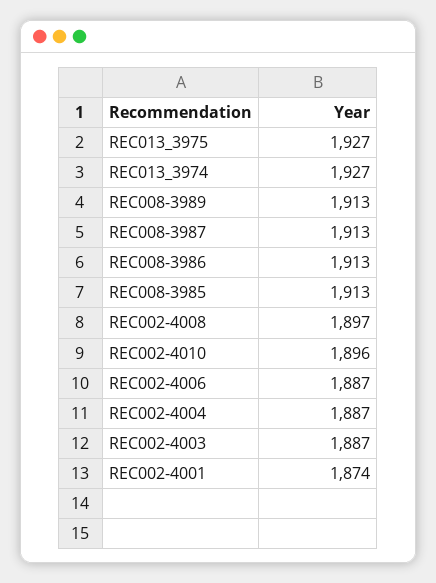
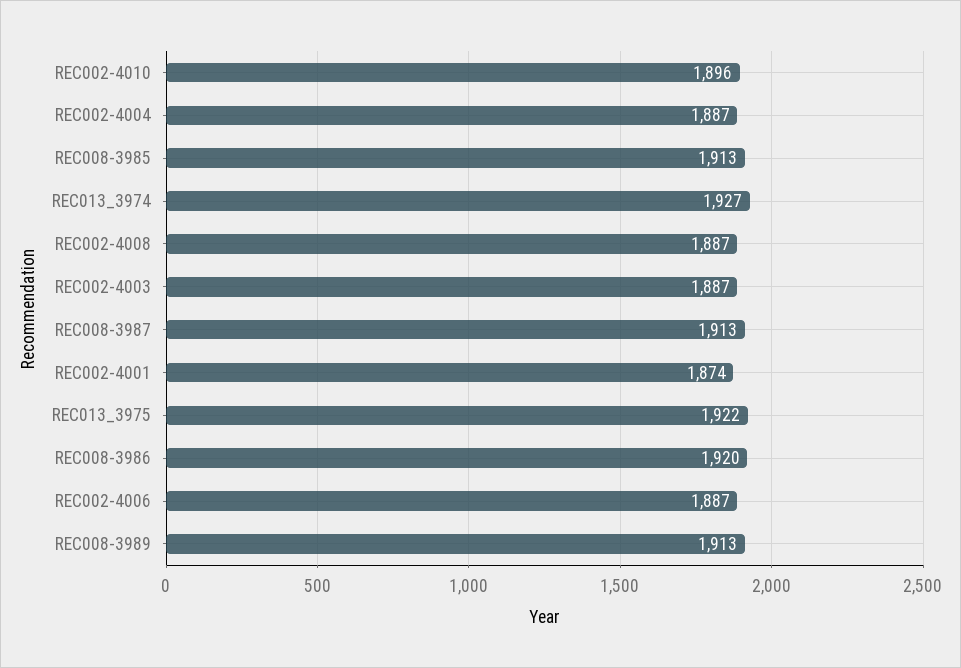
  {
-   "REC013_3975": 1927,
+   "REC013_3975": 1922,
    "REC013_3974": 1927,
    "REC008-3989": 1913,
    "REC008-3987": 1913,
-   "REC008-3986": 1913,
+   "REC008-3986": 1920,
    "REC008-3985": 1913,
-   "REC002-4008": 1897,
+   "REC002-4008": 1887,
    "REC002-4010": 1896,
    "REC002-4006": 1887,
    "REC002-4004": 1887,
    "REC002-4003": 1887,
    "REC002-4001": 1874
  }

